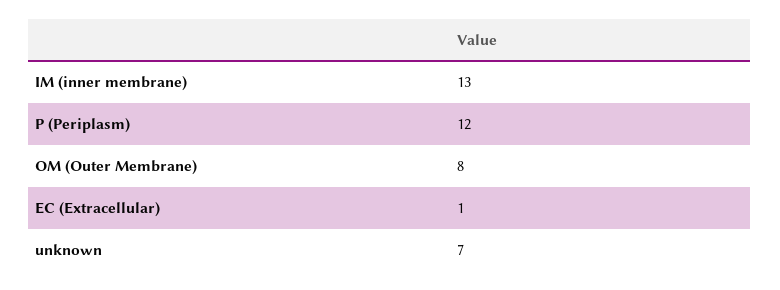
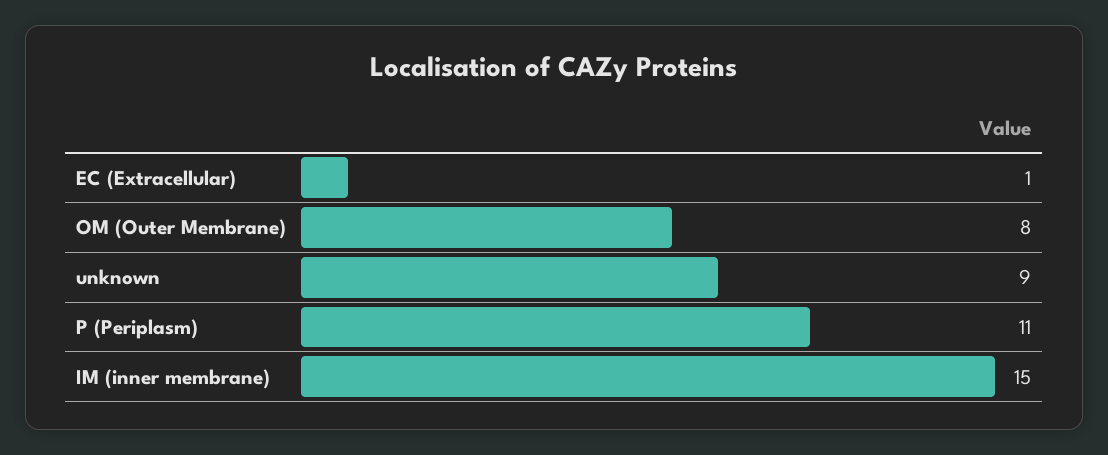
  {
-   "IM (inner membrane)": 13,
+   "IM (inner membrane)": 15,
-   "P (Periplasm)": 12,
+   "P (Periplasm)": 11,
    "OM (Outer Membrane)": 8,
    "EC (Extracellular)": 1,
-   "unknown": 7
+   "unknown": 9
  }

